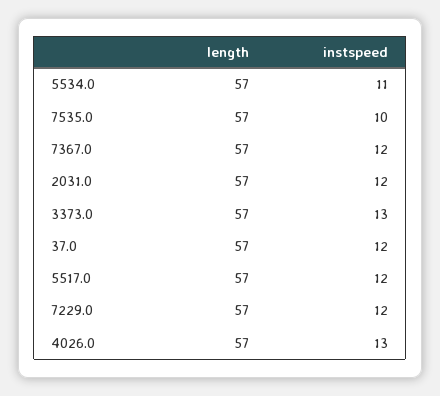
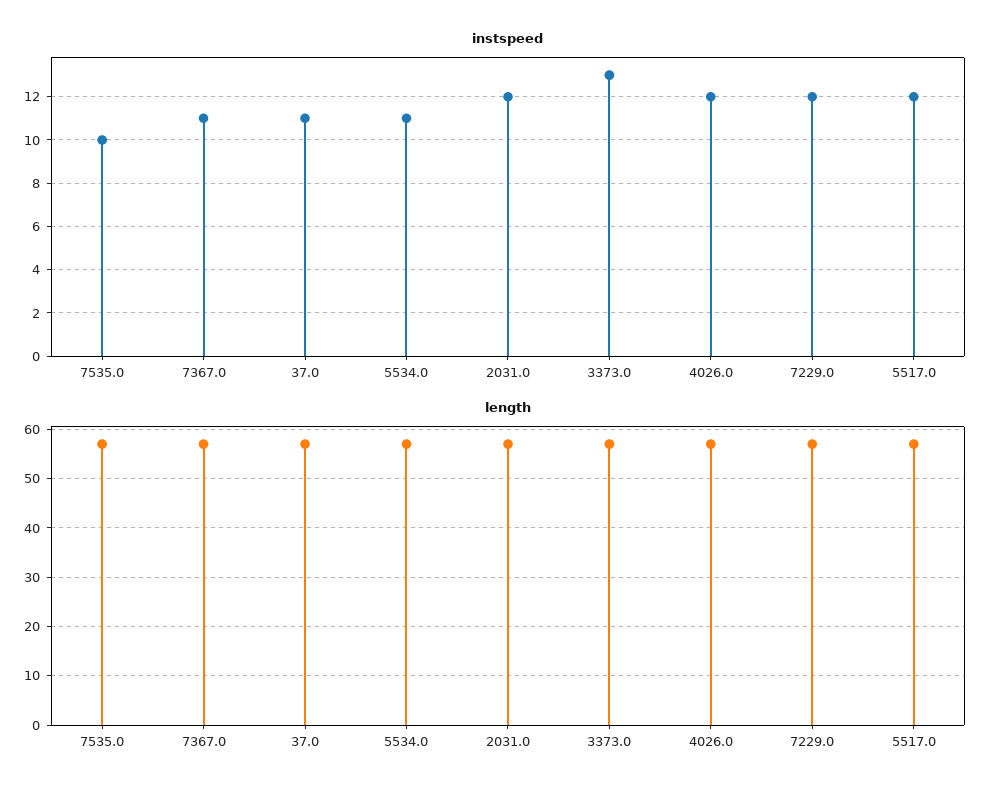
  {
    "length": {
      "5534.0": 57,
      "7535.0": 57,
      "7367.0": 57,
      "2031.0": 57,
      "3373.0": 57,
      "37.0": 57,
      "5517.0": 57,
      "7229.0": 57,
      "4026.0": 57
    },
    "instspeed": {
      "5534.0": 11,
      "7535.0": 10,
-     "7367.0": 12,
+     "7367.0": 11,
      "2031.0": 12,
      "3373.0": 13,
-     "37.0": 12,
+     "37.0": 11,
      "5517.0": 12,
      "7229.0": 12,
-     "4026.0": 13
+     "4026.0": 12
    }
  }

